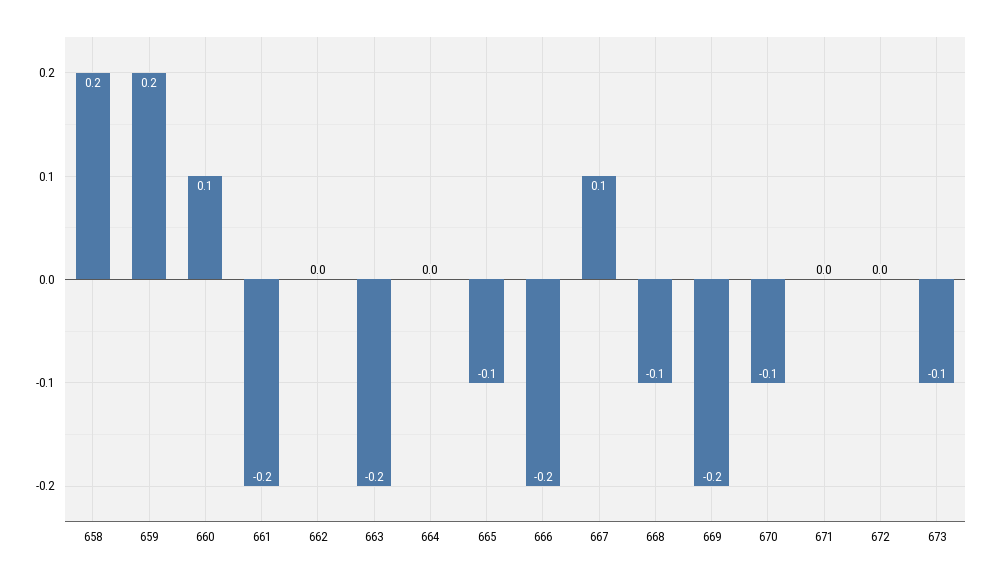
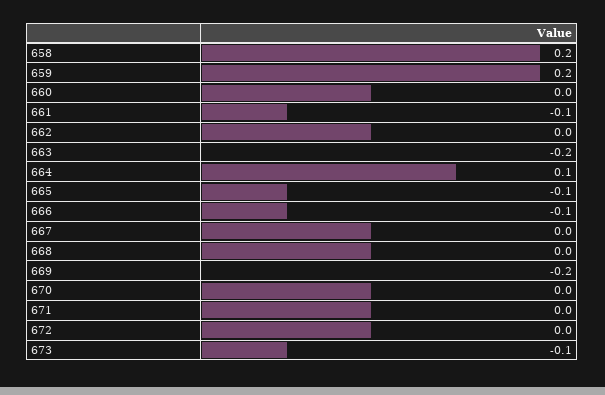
  {
    "658": 0.2,
    "659": 0.2,
-   "660": 0.1,
+   "660": 0,
-   "661": -0.2,
+   "661": -0.1,
    "662": 0,
    "663": -0.2,
-   "664": 0,
+   "664": 0.1,
    "665": -0.1,
-   "666": -0.2,
+   "666": -0.1,
-   "667": 0.1,
+   "667": 0,
-   "668": -0.1,
+   "668": 0,
    "669": -0.2,
-   "670": -0.1,
+   "670": 0,
    "671": 0,
    "672": 0,
    "673": -0.1
  }

